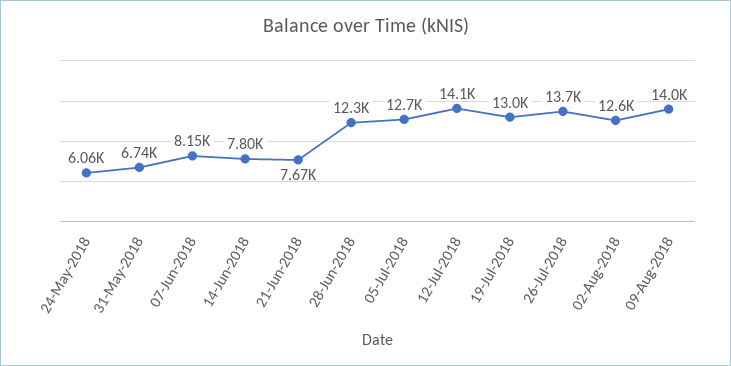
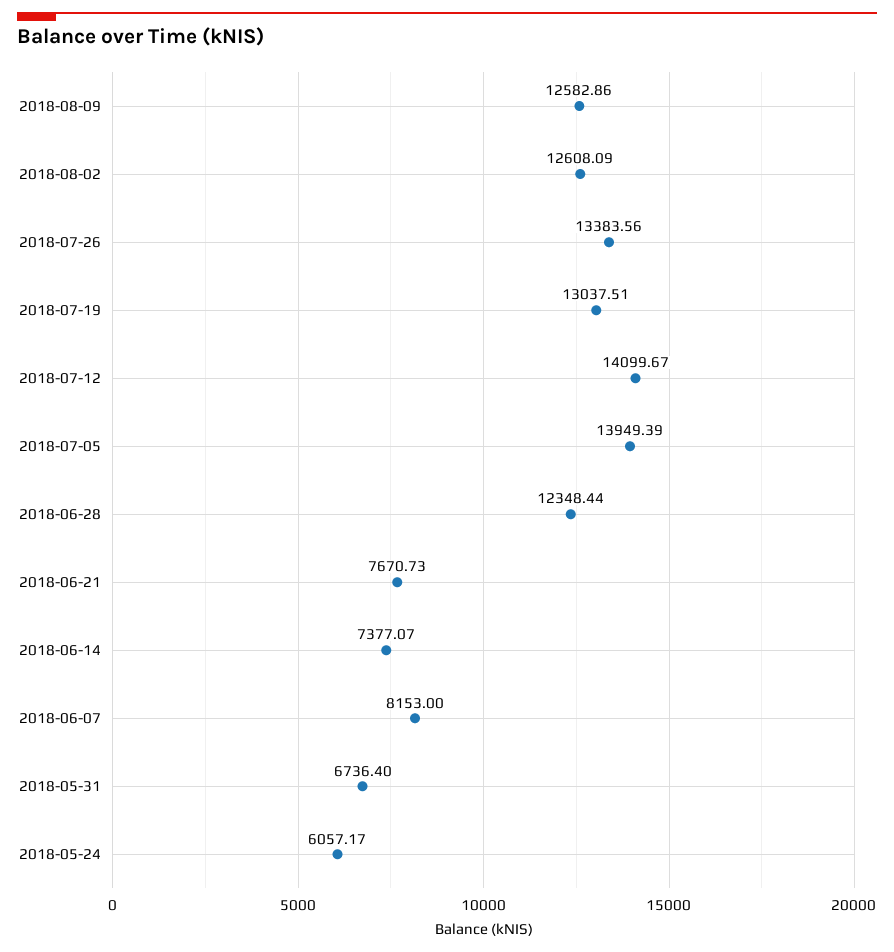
  {
    "24-May-2018": 6057.17,
    "31-May-2018": 6736.4,
    "07-Jun-2018": 8153,
-   "14-Jun-2018": 7800,
+   "14-Jun-2018": 7377.07,
    "21-Jun-2018": 7670.73,
    "28-Jun-2018": 12348.44,
-   "05-Jul-2018": 12700,
+   "05-Jul-2018": 13949.39,
    "12-Jul-2018": 14099.67,
    "19-Jul-2018": 13037.51,
-   "26-Jul-2018": 13700,
+   "26-Jul-2018": 13383.56,
    "02-Aug-2018": 12608.09,
-   "09-Aug-2018": 14000
+   "09-Aug-2018": 12582.86
  }

